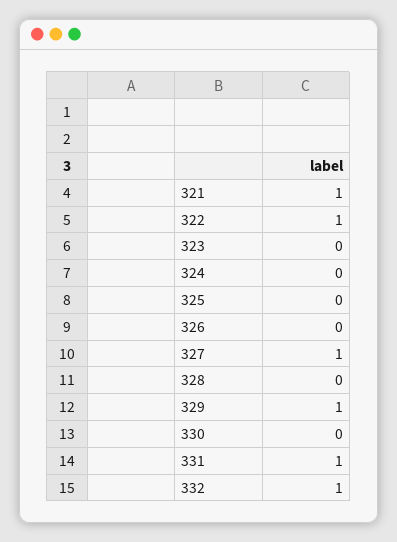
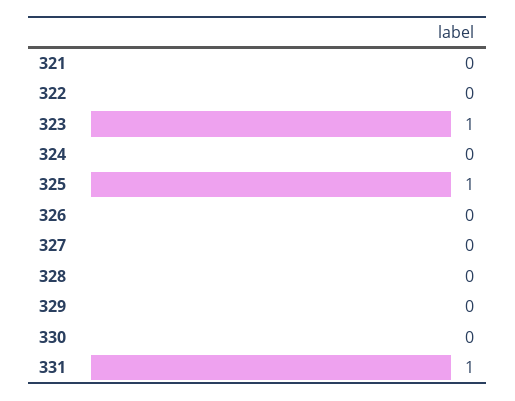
  {
-   "321": 1,
+   "321": 0,
-   "322": 1,
+   "322": 0,
-   "323": 0,
+   "323": 1,
    "324": 0,
-   "325": 0,
+   "325": 1,
    "326": 0,
-   "327": 1,
+   "327": 0,
    "328": 0,
-   "329": 1,
+   "329": 0,
    "330": 0,
-   "331": 1,
+   "331": 1
-   "332": 1
  }

